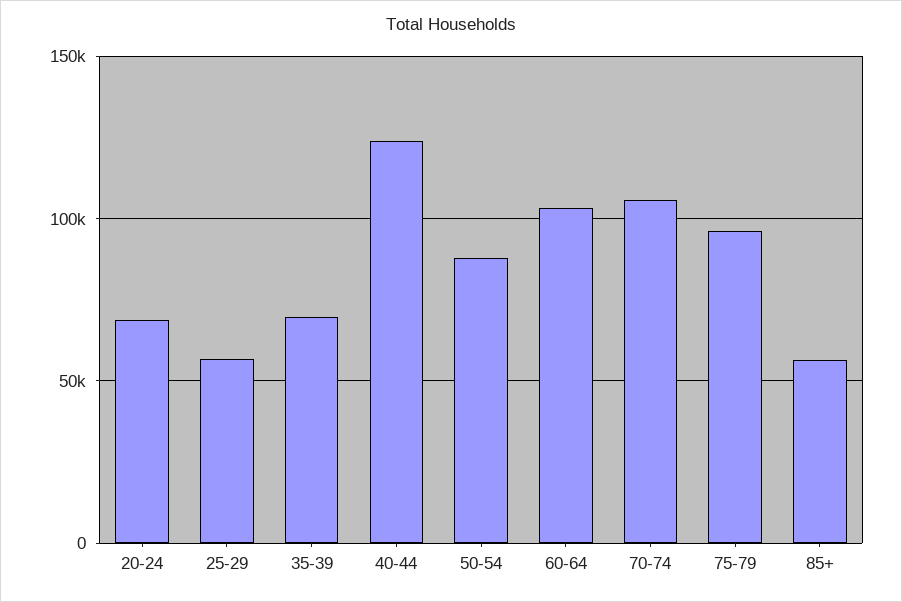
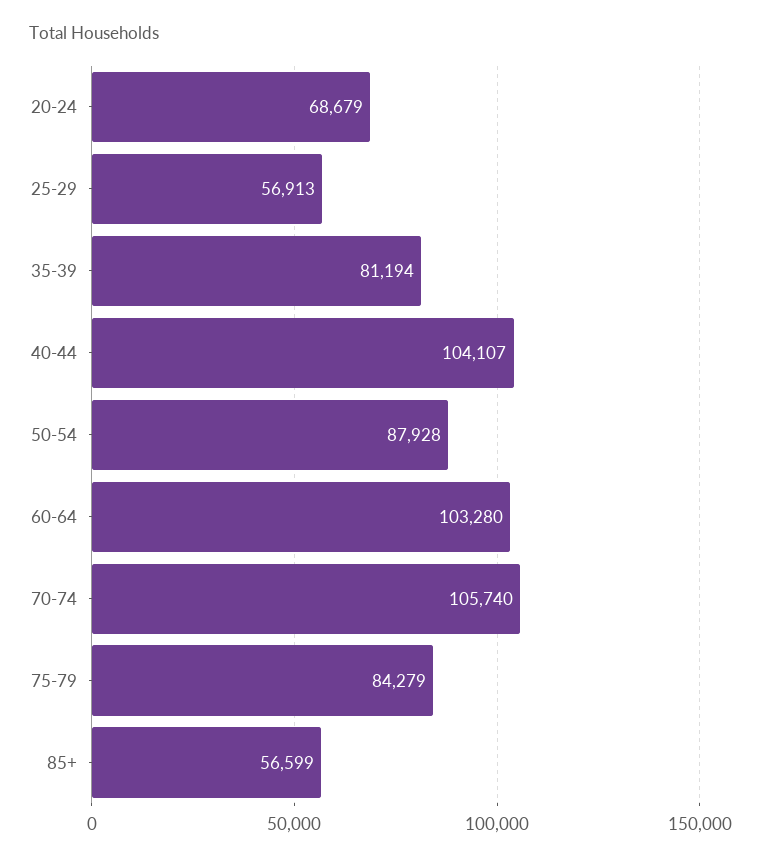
  {
    "20-24": 68679,
    "25-29": 56913,
-   "35-39": 70000,
+   "35-39": 81194,
-   "40-44": 125000,
+   "40-44": 104107,
    "50-54": 87928,
    "60-64": 103280,
    "70-74": 105740,
-   "75-79": 95000,
+   "75-79": 84279,
    "85+": 56599
  }

